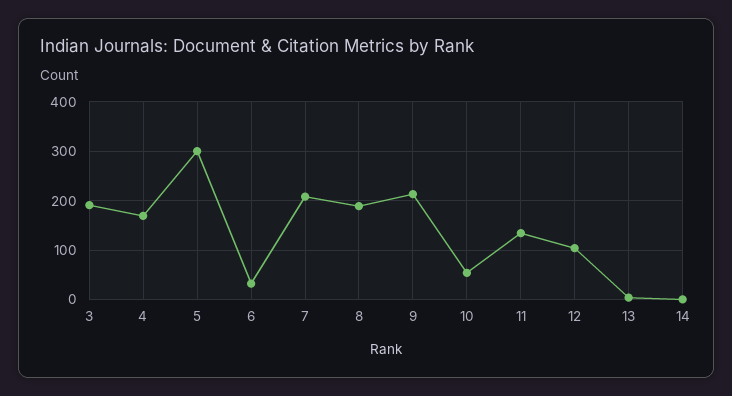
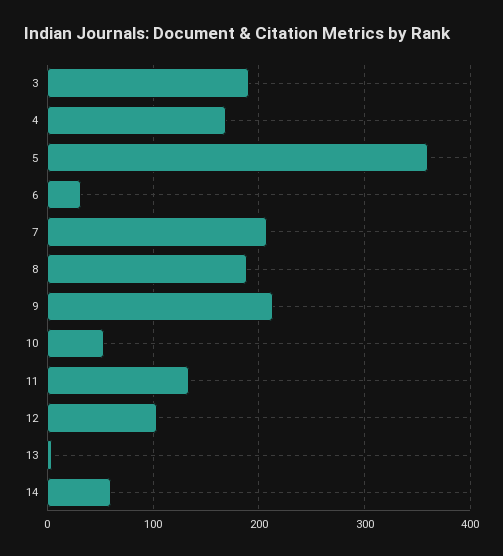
  {
    "3": 190,
    "4": 170,
-   "5": 300,
+   "5": 360,
    "6": 30,
    "7": 210,
    "8": 190,
    "9": 210,
    "10": 50,
    "11": 130,
    "12": 100,
    "13": 0,
-   "14": 0
+   "14": 60
  }

